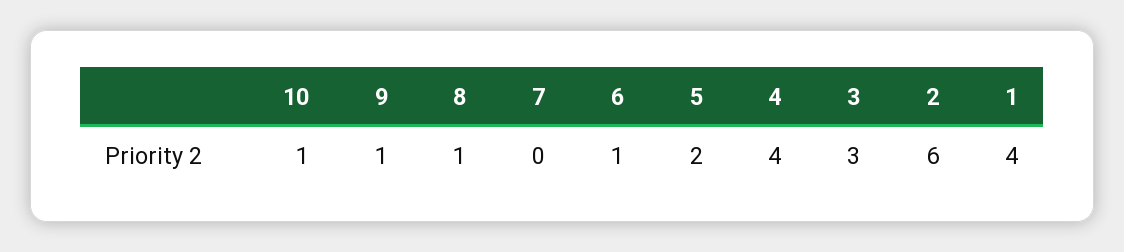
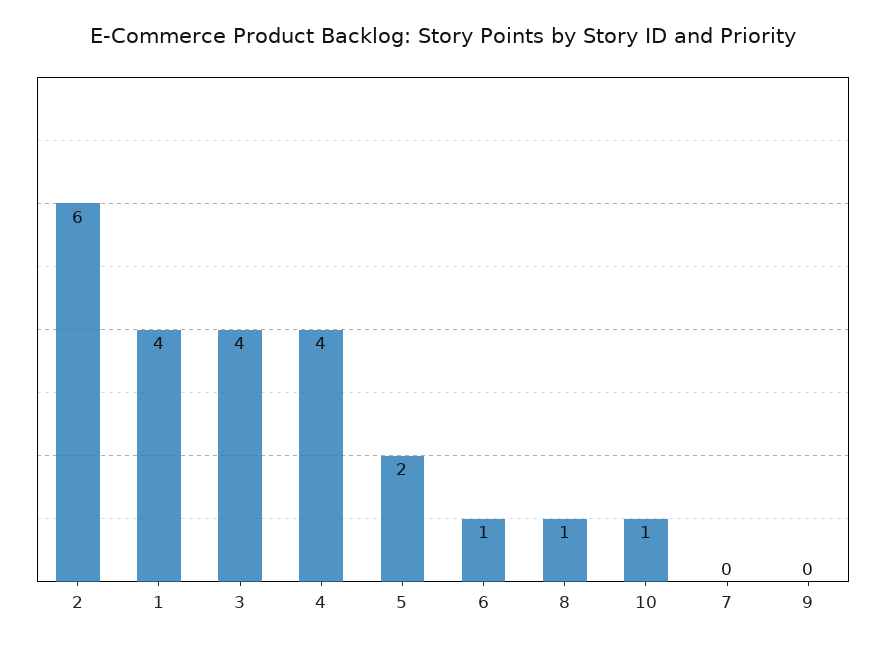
  {
    "10": 1,
-   "9": 1,
+   "9": 0,
    "8": 1,
    "7": 0,
    "6": 1,
    "5": 2,
    "4": 4,
-   "3": 3,
+   "3": 4,
    "2": 6,
    "1": 4
  }

